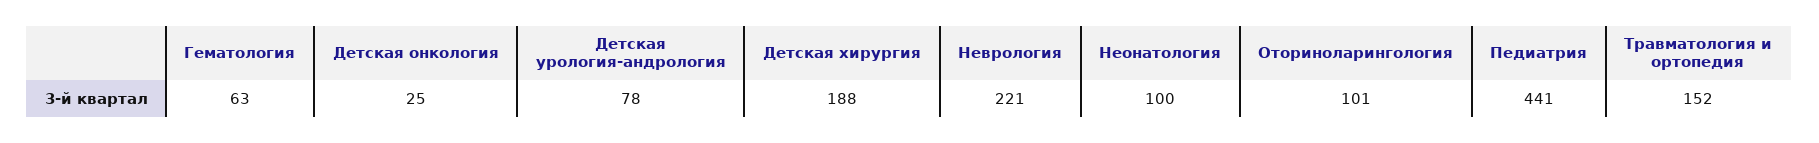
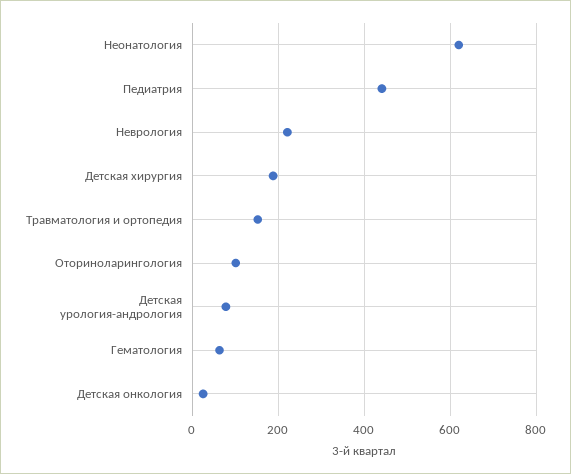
  {
    "Гематология": 63,
    "Детская онкология": 25,
    "Детская урология-андрология": 78,
    "Детская хирургия": 188,
    "Неврология": 221,
-   "Неонатология": 100,
+   "Неонатология": 620,
    "Оториноларингология": 101,
    "Педиатрия": 441,
    "Травматология и ортопедия": 152
  }

